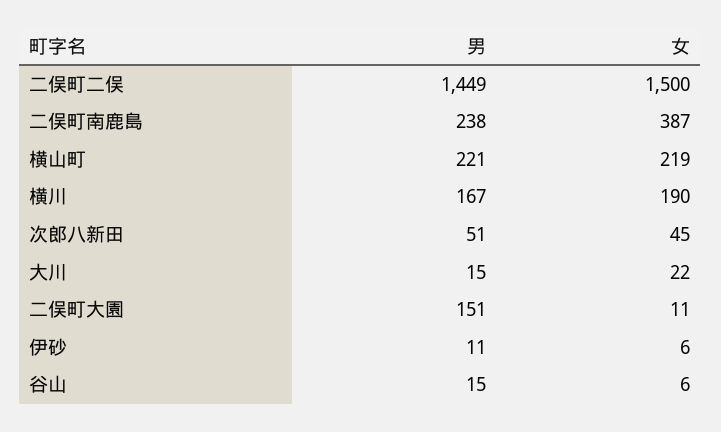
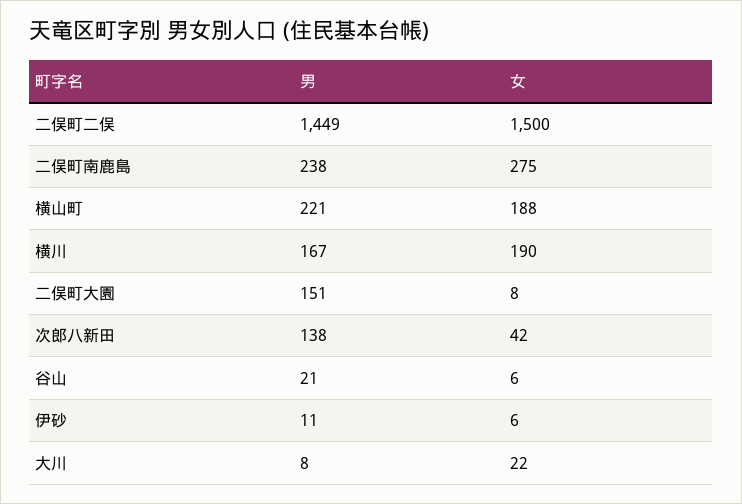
  {
    "男": {
      "二俣町二俣": 1449,
      "二俣町南鹿島": 238,
      "横山町": 221,
      "横川": 167,
-     "次郎八新田": 51,
+     "次郎八新田": 138,
-     "大川": 15,
+     "大川": 8,
      "二俣町大園": 151,
      "伊砂": 11,
-     "谷山": 15
+     "谷山": 21
    },
    "女": {
      "二俣町二俣": 1500,
-     "二俣町南鹿島": 387,
+     "二俣町南鹿島": 275,
-     "横山町": 219,
+     "横山町": 188,
      "横川": 190,
-     "次郎八新田": 45,
+     "次郎八新田": 42,
      "大川": 22,
-     "二俣町大園": 11,
+     "二俣町大園": 8,
      "伊砂": 6,
      "谷山": 6
    }
  }

